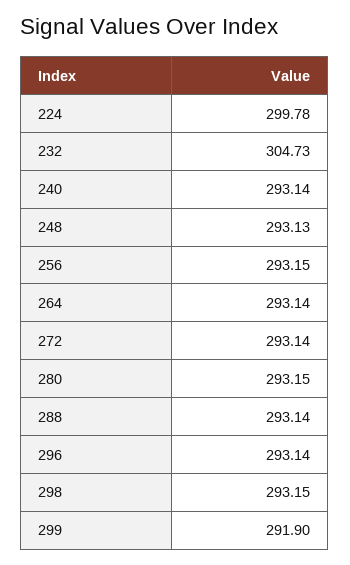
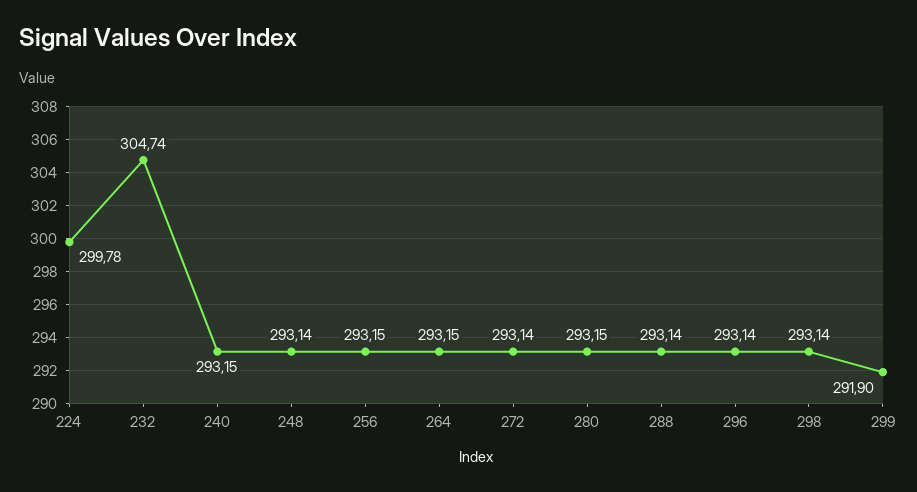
  {
    "224": 299.78,
-   "232": 304.73,
+   "232": 304.74,
-   "240": 293.14,
+   "240": 293.15,
-   "248": 293.13,
+   "248": 293.14,
    "256": 293.15,
-   "264": 293.14,
+   "264": 293.15,
    "272": 293.14,
    "280": 293.15,
    "288": 293.14,
    "296": 293.14,
-   "298": 293.15,
+   "298": 293.14,
    "299": 291.9
  }

